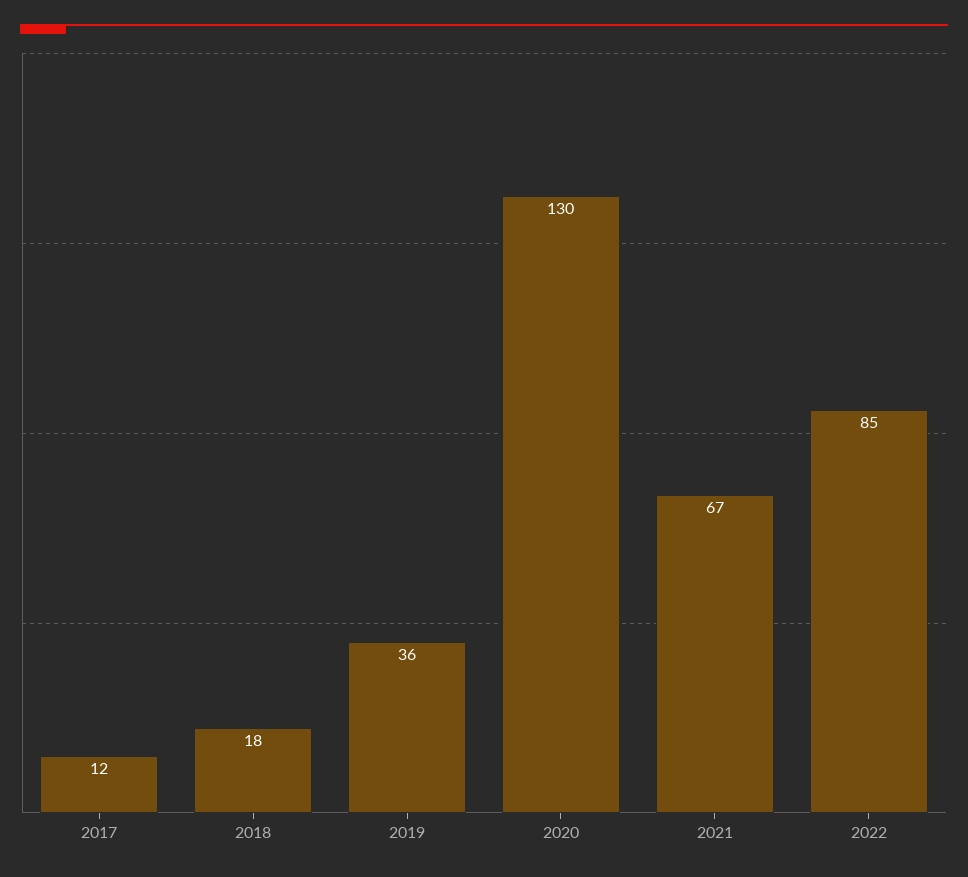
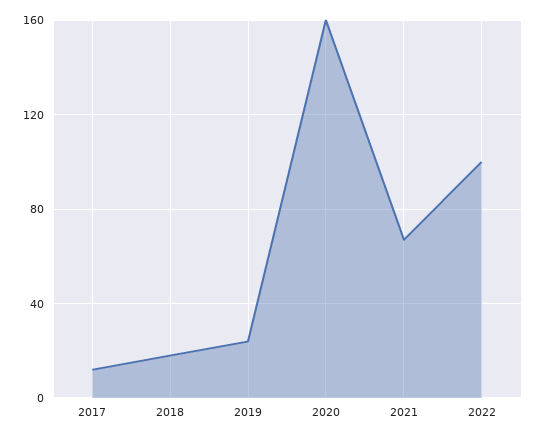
  {
    "2017": 12,
    "2018": 18,
-   "2019": 36,
+   "2019": 25,
-   "2020": 130,
+   "2020": 160,
    "2021": 67,
-   "2022": 85
+   "2022": 100
  }

